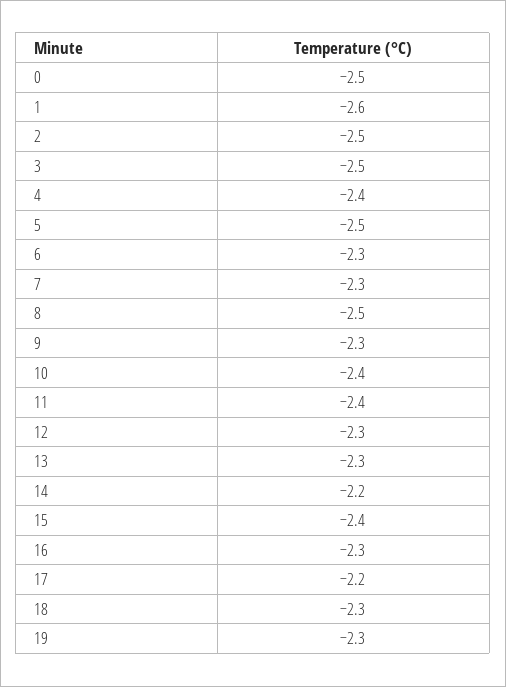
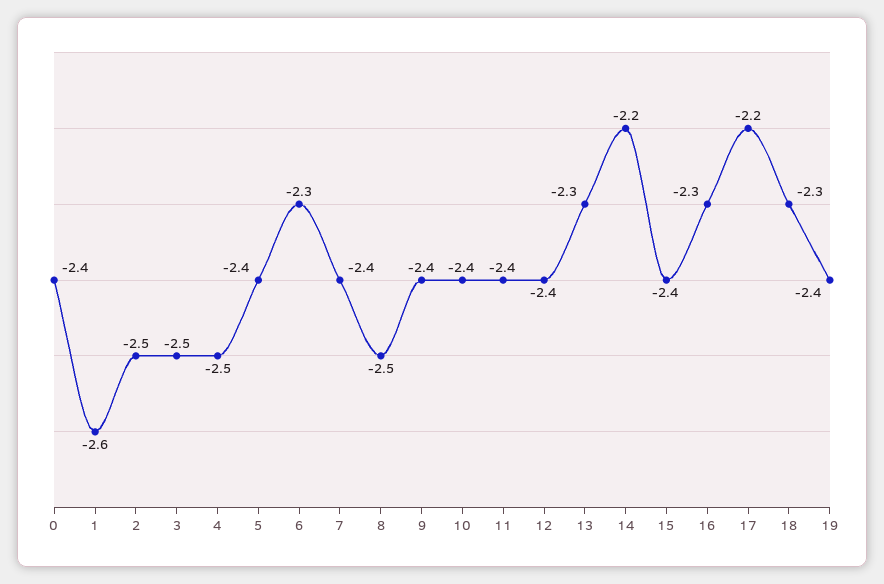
  {
-   "0": -2.5,
+   "0": -2.4,
    "1": -2.6,
    "2": -2.5,
    "3": -2.5,
-   "4": -2.4,
+   "4": -2.5,
-   "5": -2.5,
+   "5": -2.4,
    "6": -2.3,
-   "7": -2.3,
+   "7": -2.4,
    "8": -2.5,
-   "9": -2.3,
+   "9": -2.4,
    "10": -2.4,
    "11": -2.4,
-   "12": -2.3,
+   "12": -2.4,
    "13": -2.3,
    "14": -2.2,
    "15": -2.4,
    "16": -2.3,
    "17": -2.2,
    "18": -2.3,
-   "19": -2.3
+   "19": -2.4
  }

